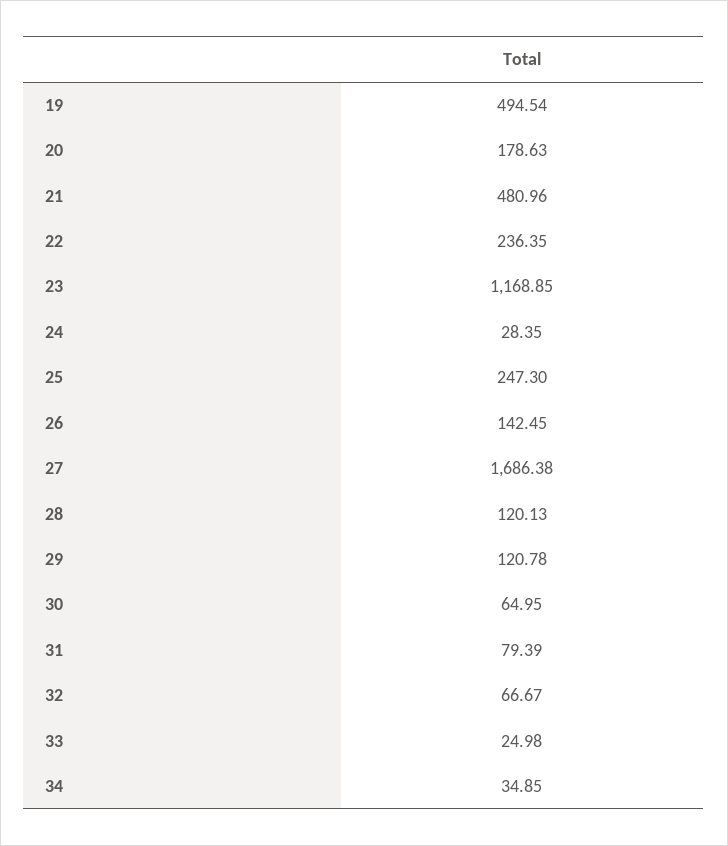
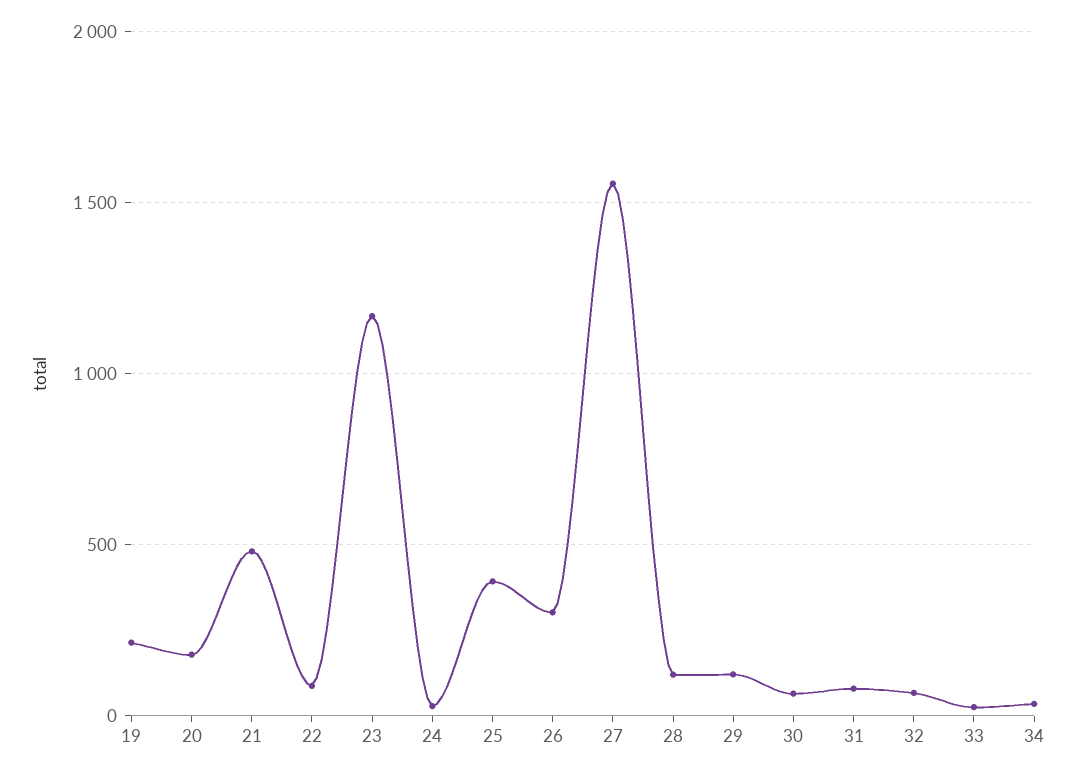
  {
-   "19": 494.54,
+   "19": 200,
    "20": 178.63,
    "21": 480.96,
-   "22": 236.35,
+   "22": 100,
    "23": 1168.85,
    "24": 28.35,
-   "25": 247.3,
+   "25": 400,
-   "26": 142.45,
+   "26": 300,
-   "27": 1686.38,
+   "27": 1550,
    "28": 120.13,
    "29": 120.78,
    "30": 64.95,
    "31": 79.39,
    "32": 66.67,
    "33": 24.98,
    "34": 34.85
  }

